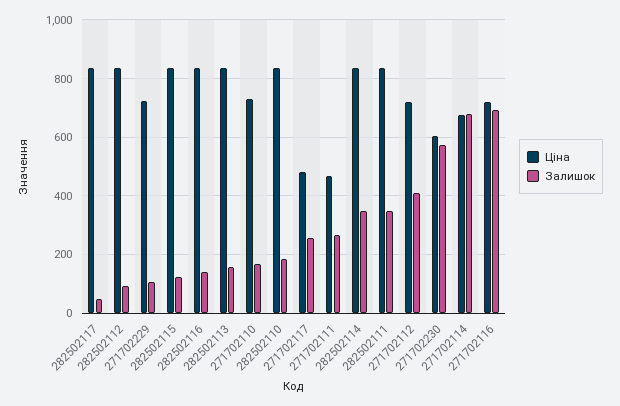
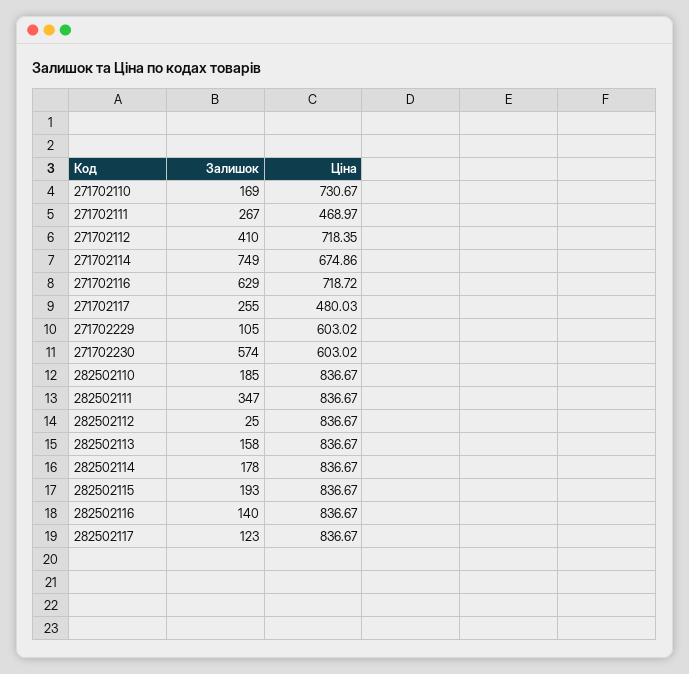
  {
    "Ціна": {
      "282502117": 836.67,
      "282502112": 836.67,
-     "271702229": 725,
+     "271702229": 603.02,
      "282502115": 836.67,
      "282502116": 836.67,
      "282502113": 836.67,
      "271702110": 730.67,
      "282502110": 836.67,
      "271702117": 480.03,
      "271702111": 468.97,
      "282502114": 836.67,
      "282502111": 836.67,
      "271702112": 718.35,
      "271702230": 603.02,
      "271702114": 674.86,
      "271702116": 718.72
    },
    "Залишок": {
-     "282502117": 50,
+     "282502117": 123,
-     "282502112": 100,
+     "282502112": 25,
      "271702229": 105,
-     "282502115": 125,
+     "282502115": 193,
      "282502116": 140,
      "282502113": 158,
      "271702110": 169,
      "282502110": 185,
      "271702117": 255,
      "271702111": 267,
-     "282502114": 350,
+     "282502114": 178,
      "282502111": 347,
      "271702112": 410,
      "271702230": 574,
-     "271702114": 675,
+     "271702114": 749,
-     "271702116": 700
+     "271702116": 629
    }
  }

